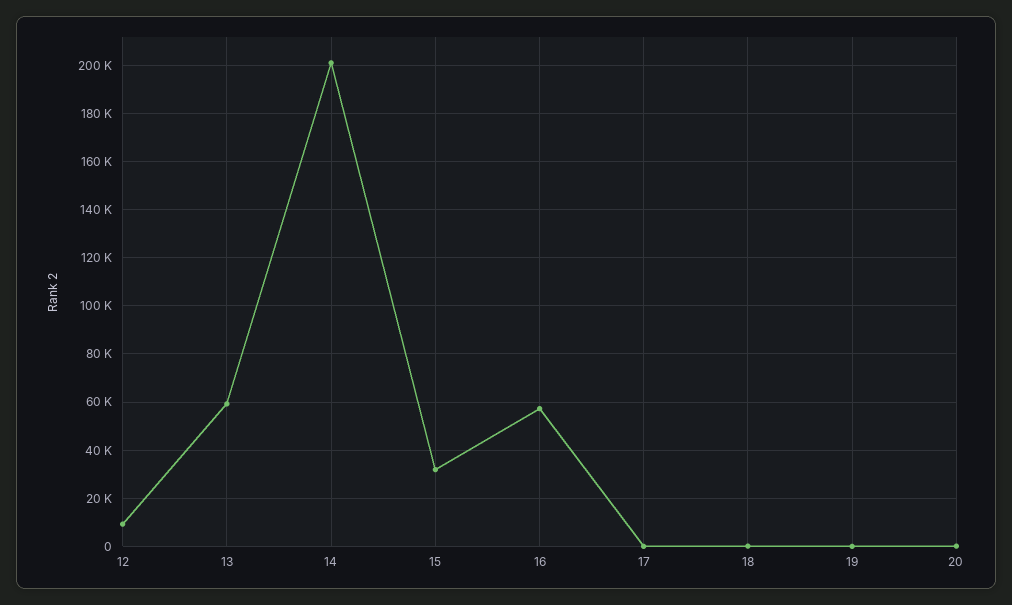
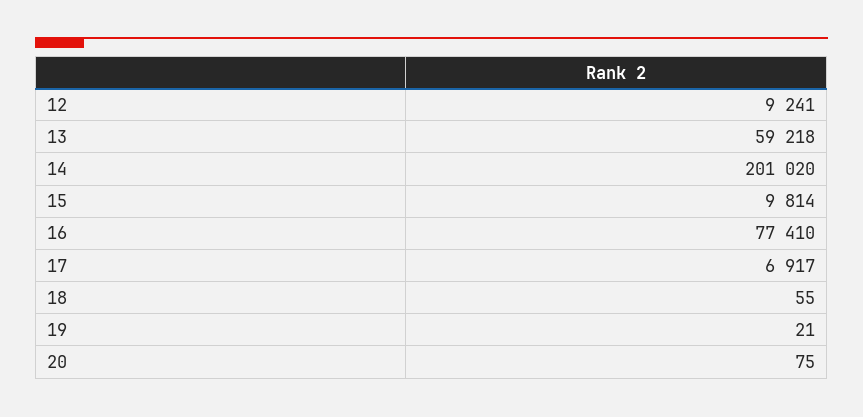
  {
    "12": 9241,
    "13": 59218,
    "14": 201020,
-   "15": 32500,
+   "15": 9814,
-   "16": 57500,
+   "16": 77410,
-   "17": 0,
+   "17": 6917,
    "18": 55,
    "19": 21,
    "20": 75
  }

